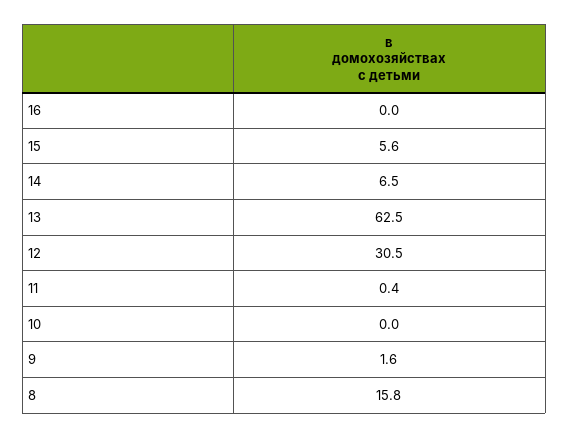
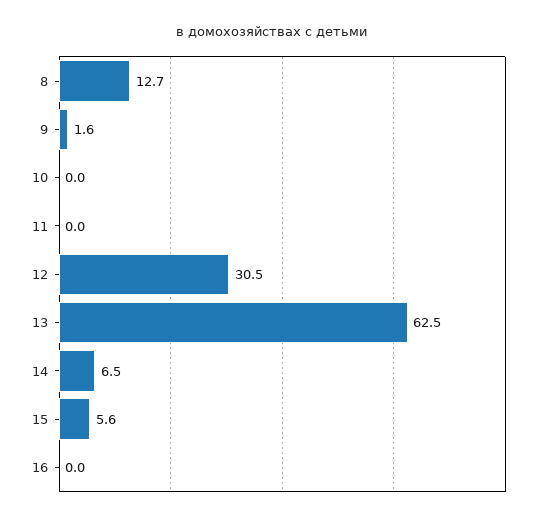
  {
    "16": 0,
    "15": 5.6,
    "14": 6.5,
    "13": 62.5,
    "12": 30.5,
-   "11": 0.4,
+   "11": 0,
    "10": 0,
    "9": 1.6,
-   "8": 15.8
+   "8": 12.7
  }

